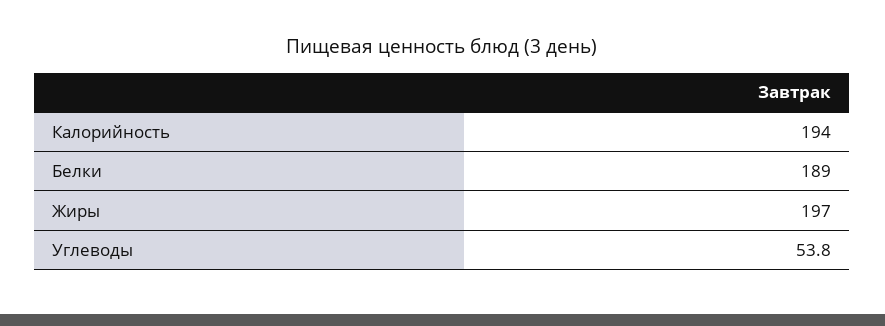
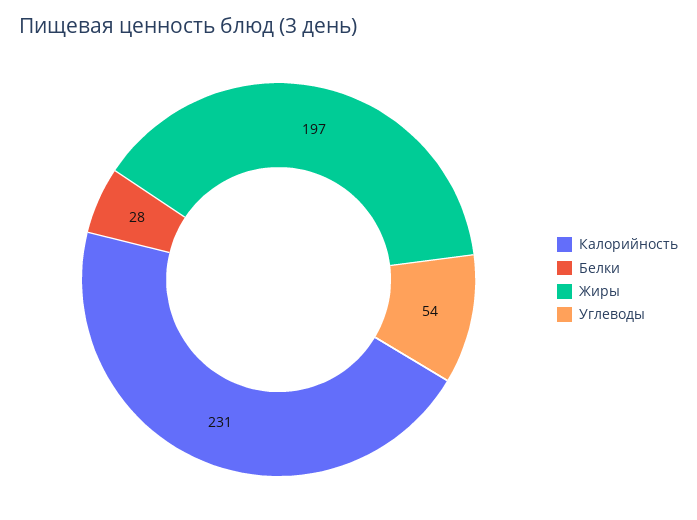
  {
-   "Калорийность": 194,
+   "Калорийность": 231,
-   "Белки": 189,
+   "Белки": 28,
    "Жиры": 197,
    "Углеводы": 53.8
  }

